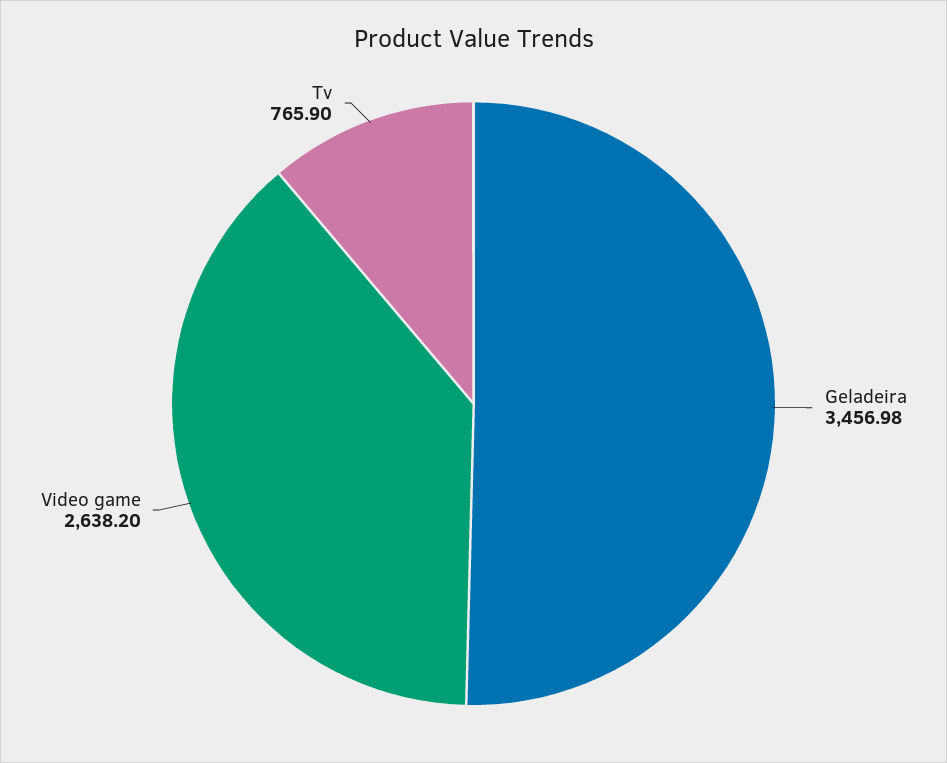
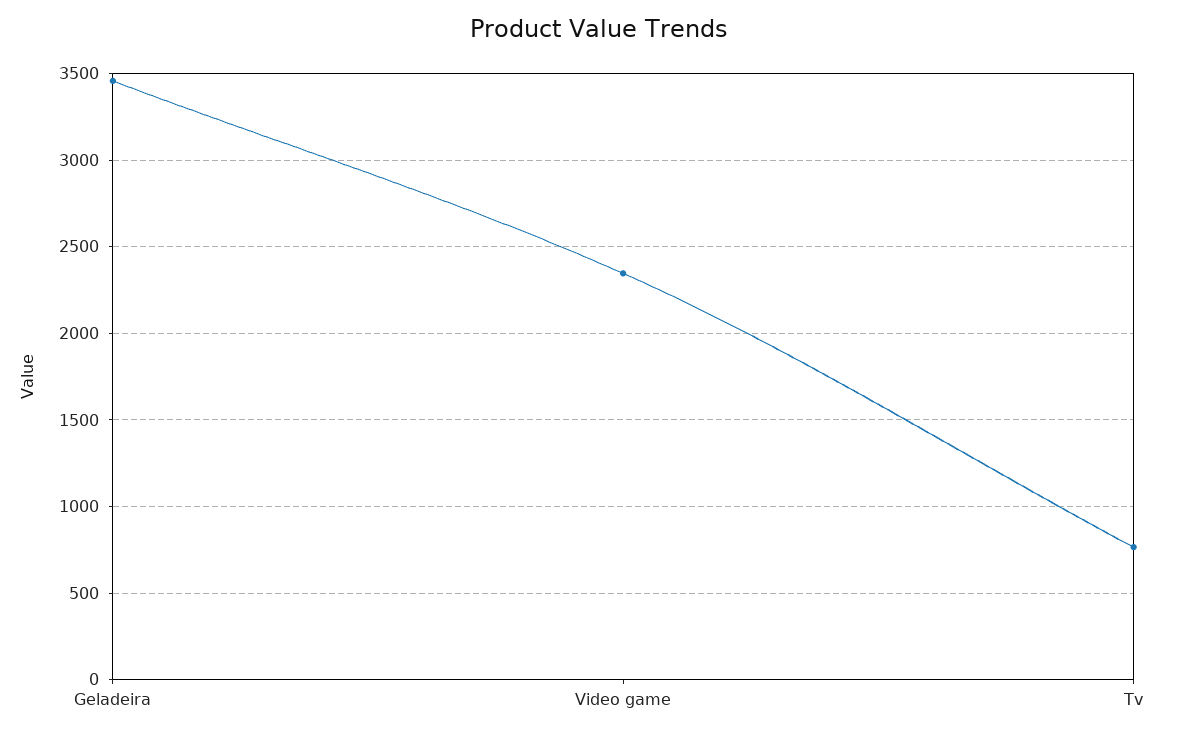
  {
    "Geladeira": 3456.98,
-   "Video game": 2638.2,
+   "Video game": 2350,
    "Tv": 765.9
  }

